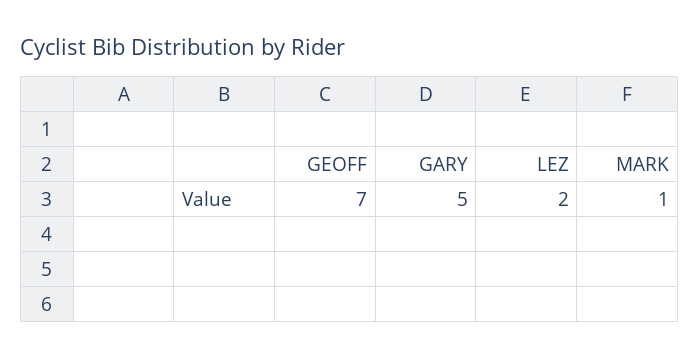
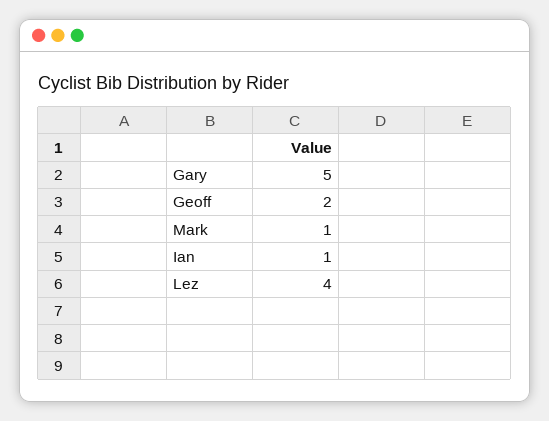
  {
-   "GEOFF": 7,
+   "GEOFF": 2,
    "GARY": 5,
-   "LEZ": 2,
+   "LEZ": 4,
-   "MARK": 1
+   "MARK": 1,
+   "Ian": 1
  }

